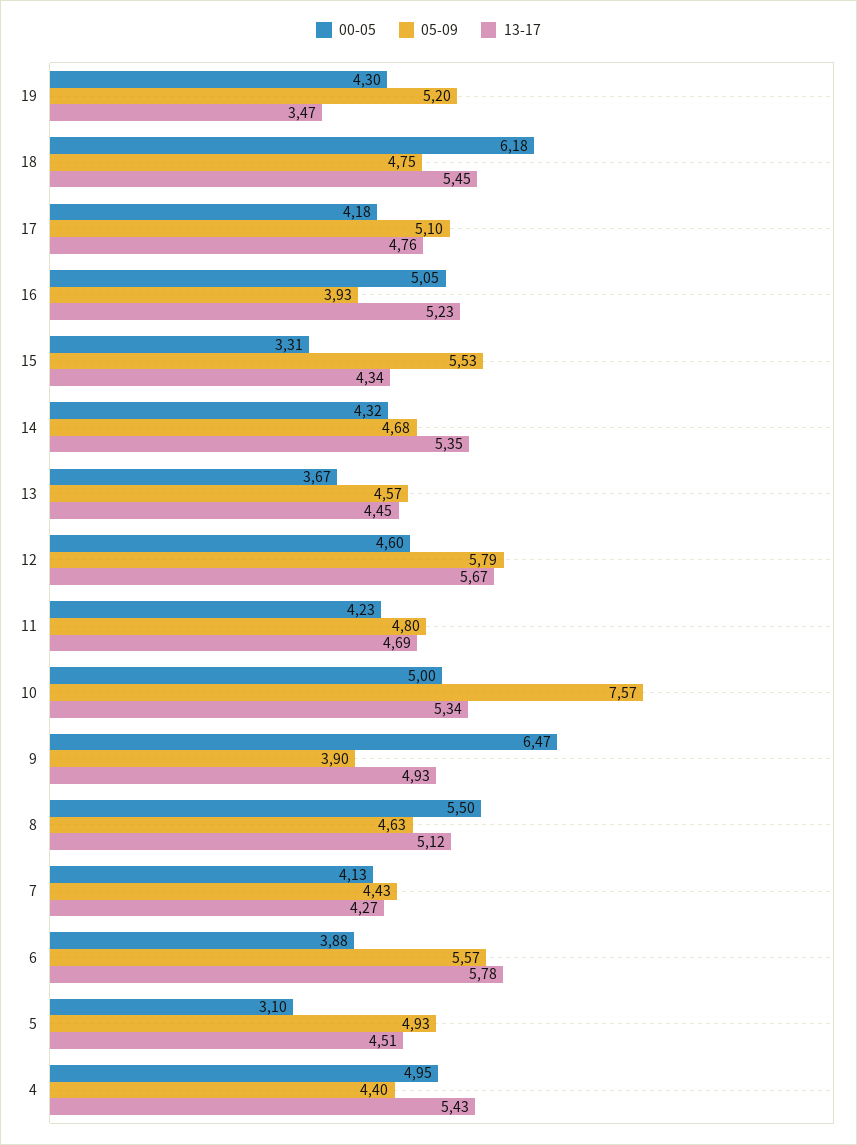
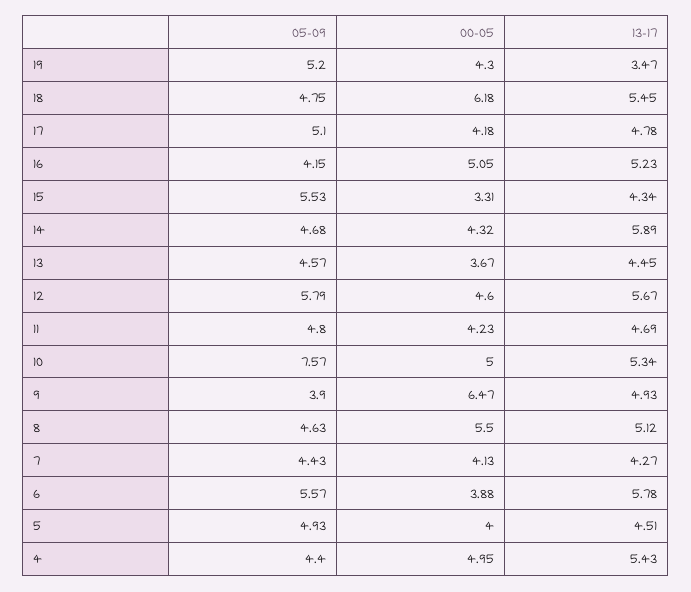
  {
    "00-05": {
      "19": 4.3,
      "18": 6.18,
      "17": 4.18,
      "16": 5.05,
      "15": 3.31,
      "14": 4.32,
      "13": 3.67,
      "12": 4.6,
      "11": 4.23,
      "10": 5,
      "9": 6.47,
      "8": 5.5,
      "7": 4.13,
      "6": 3.88,
-     "5": 3.1,
+     "5": 4,
      "4": 4.95
    },
    "05-09": {
      "19": 5.2,
      "18": 4.75,
      "17": 5.1,
-     "16": 3.93,
+     "16": 4.15,
      "15": 5.53,
      "14": 4.68,
      "13": 4.57,
      "12": 5.79,
      "11": 4.8,
      "10": 7.57,
      "9": 3.9,
      "8": 4.63,
      "7": 4.43,
      "6": 5.57,
      "5": 4.93,
      "4": 4.4
    },
    "13-17": {
      "19": 3.47,
      "18": 5.45,
-     "17": 4.76,
+     "17": 4.78,
      "16": 5.23,
      "15": 4.34,
-     "14": 5.35,
+     "14": 5.89,
      "13": 4.45,
      "12": 5.67,
      "11": 4.69,
      "10": 5.34,
      "9": 4.93,
      "8": 5.12,
      "7": 4.27,
      "6": 5.78,
      "5": 4.51,
      "4": 5.43
    }
  }

